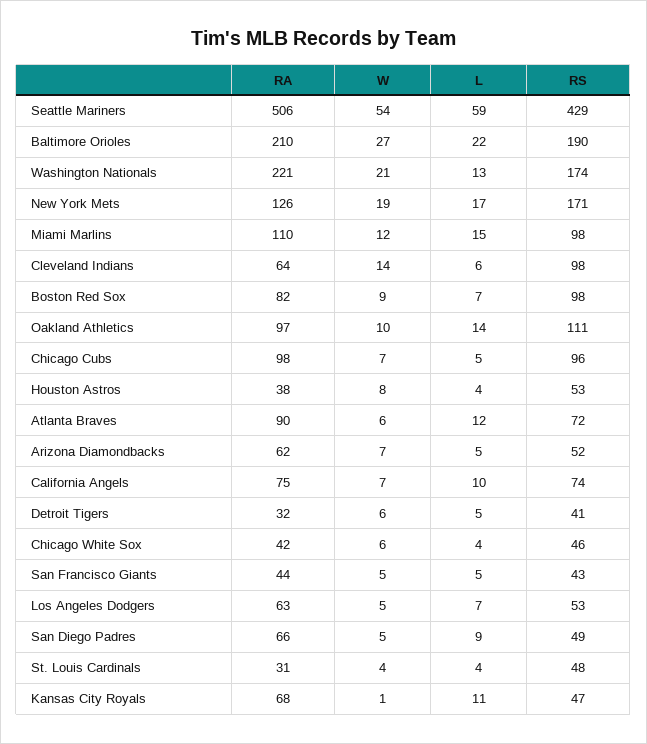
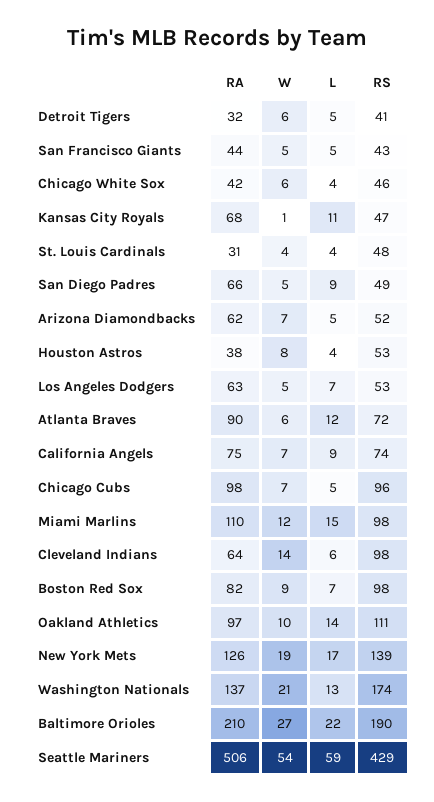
  {
    "RA": {
      "Seattle Mariners": 506,
      "Baltimore Orioles": 210,
-     "Washington Nationals": 221,
+     "Washington Nationals": 137,
      "New York Mets": 126,
      "Miami Marlins": 110,
      "Cleveland Indians": 64,
      "Boston Red Sox": 82,
      "Oakland Athletics": 97,
      "Chicago Cubs": 98,
      "Houston Astros": 38,
      "Atlanta Braves": 90,
      "Arizona Diamondbacks": 62,
      "California Angels": 75,
      "Detroit Tigers": 32,
      "Chicago White Sox": 42,
      "San Francisco Giants": 44,
      "Los Angeles Dodgers": 63,
      "San Diego Padres": 66,
      "St. Louis Cardinals": 31,
      "Kansas City Royals": 68
    },
    "W": {
      "Seattle Mariners": 54,
      "Baltimore Orioles": 27,
      "Washington Nationals": 21,
      "New York Mets": 19,
      "Miami Marlins": 12,
      "Cleveland Indians": 14,
      "Boston Red Sox": 9,
      "Oakland Athletics": 10,
      "Chicago Cubs": 7,
      "Houston Astros": 8,
      "Atlanta Braves": 6,
      "Arizona Diamondbacks": 7,
      "California Angels": 7,
      "Detroit Tigers": 6,
      "Chicago White Sox": 6,
      "San Francisco Giants": 5,
      "Los Angeles Dodgers": 5,
      "San Diego Padres": 5,
      "St. Louis Cardinals": 4,
      "Kansas City Royals": 1
    },
    "L": {
      "Seattle Mariners": 59,
      "Baltimore Orioles": 22,
      "Washington Nationals": 13,
      "New York Mets": 17,
      "Miami Marlins": 15,
      "Cleveland Indians": 6,
      "Boston Red Sox": 7,
      "Oakland Athletics": 14,
      "Chicago Cubs": 5,
      "Houston Astros": 4,
      "Atlanta Braves": 12,
      "Arizona Diamondbacks": 5,
-     "California Angels": 10,
+     "California Angels": 9,
      "Detroit Tigers": 5,
      "Chicago White Sox": 4,
      "San Francisco Giants": 5,
      "Los Angeles Dodgers": 7,
      "San Diego Padres": 9,
      "St. Louis Cardinals": 4,
      "Kansas City Royals": 11
    },
    "RS": {
      "Seattle Mariners": 429,
      "Baltimore Orioles": 190,
      "Washington Nationals": 174,
-     "New York Mets": 171,
+     "New York Mets": 139,
      "Miami Marlins": 98,
      "Cleveland Indians": 98,
      "Boston Red Sox": 98,
      "Oakland Athletics": 111,
      "Chicago Cubs": 96,
      "Houston Astros": 53,
      "Atlanta Braves": 72,
      "Arizona Diamondbacks": 52,
      "California Angels": 74,
      "Detroit Tigers": 41,
      "Chicago White Sox": 46,
      "San Francisco Giants": 43,
      "Los Angeles Dodgers": 53,
      "San Diego Padres": 49,
      "St. Louis Cardinals": 48,
      "Kansas City Royals": 47
    }
  }

